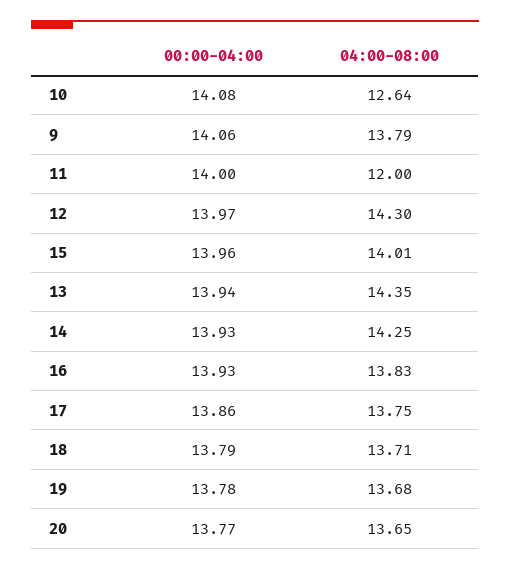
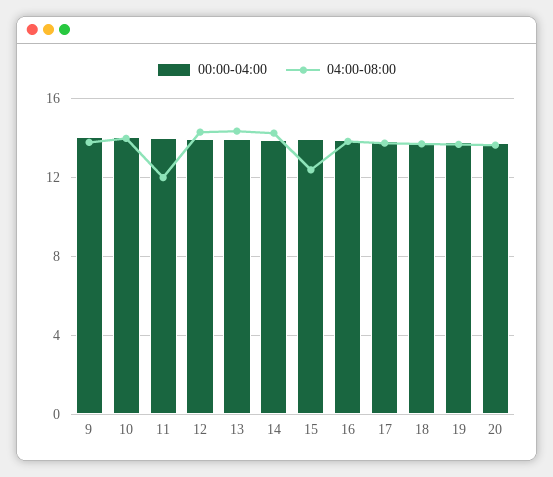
  {
    "00:00-04:00": {
      "10": 14.08,
      "9": 14.06,
      "11": 14,
      "12": 13.97,
      "15": 13.96,
      "13": 13.94,
      "14": 13.93,
      "16": 13.93,
      "17": 13.86,
      "18": 13.79,
      "19": 13.78,
      "20": 13.77
    },
    "04:00-08:00": {
-     "10": 12.64,
+     "10": 14,
      "9": 13.79,
      "11": 12,
      "12": 14.3,
-     "15": 14.01,
+     "15": 12.5,
      "13": 14.35,
      "14": 14.25,
      "16": 13.83,
      "17": 13.75,
      "18": 13.71,
      "19": 13.68,
      "20": 13.65
    }
  }

